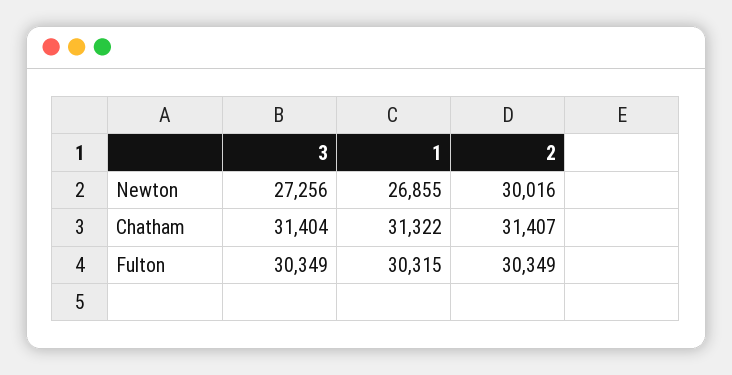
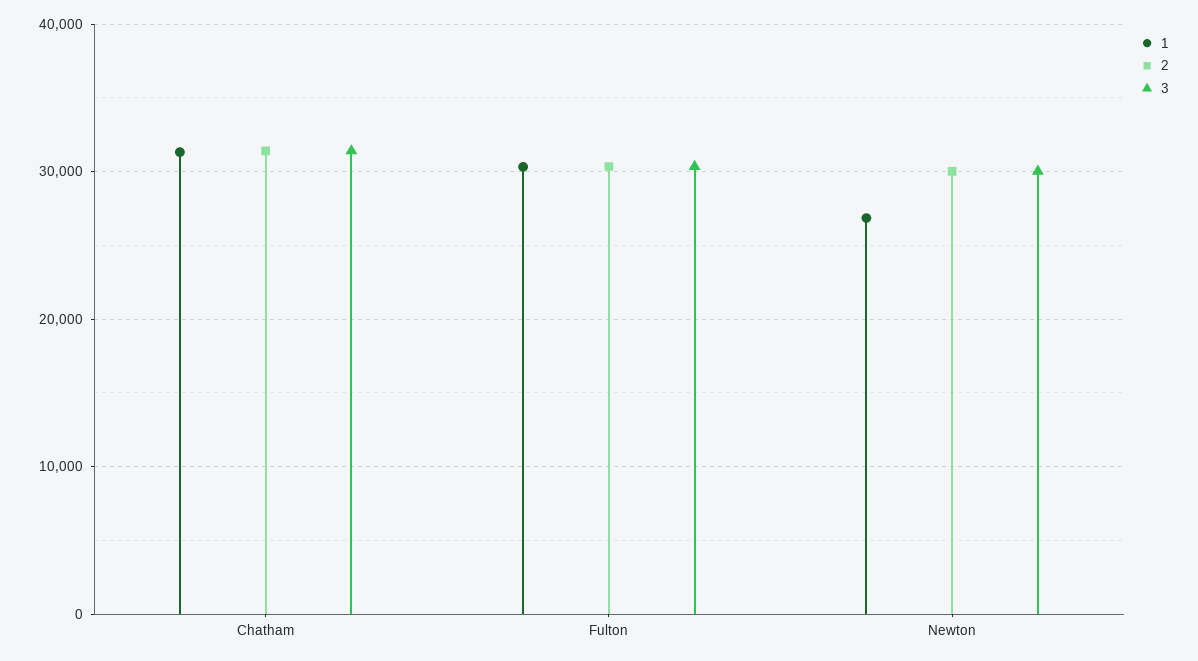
  {
    "3": {
-     "Newton": 27256,
+     "Newton": 30000,
      "Chatham": 31404,
      "Fulton": 30349
    },
    "1": {
      "Newton": 26855,
      "Chatham": 31322,
      "Fulton": 30315
    },
    "2": {
      "Newton": 30016,
      "Chatham": 31407,
      "Fulton": 30349
    }
  }

